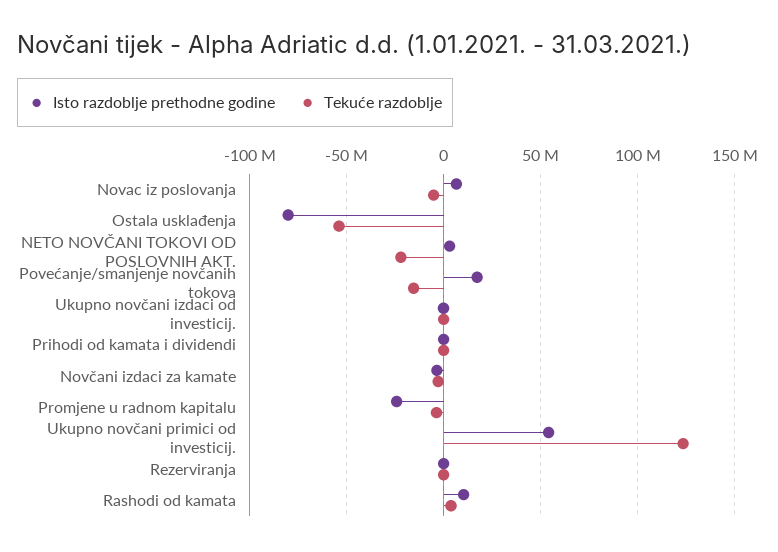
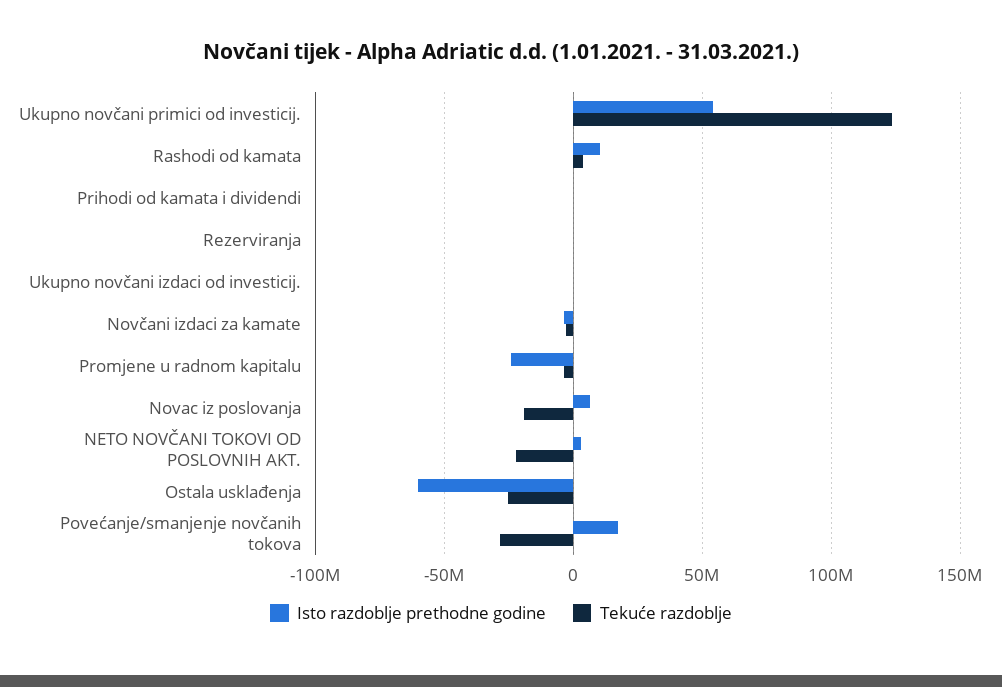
  {
    "Isto razdoblje prethodne godine": {
      "Novac iz poslovanja": 5000000,
-     "Ostala usklađenja": -80000000,
+     "Ostala usklađenja": -60000000,
      "NETO NOVČANI TOKOVI OD POSLOVNIH AKT.": 5000000,
      "Povećanje/smanjenje novčanih tokova": 15000000,
      "Ukupno novčani izdaci od investicij.": 0,
      "Prihodi od kamata i dividendi": 0,
      "Novčani izdaci za kamate": -5000000,
      "Promjene u radnom kapitalu": -25000000,
      "Ukupno novčani primici od investicij.": 55000000,
      "Rezerviranja": 0,
      "Rashodi od kamata": 10000000
    },
    "Tekuće razdoblje": {
-     "Novac iz poslovanja": -5000000,
+     "Novac iz poslovanja": -20000000,
-     "Ostala usklađenja": -55000000,
+     "Ostala usklađenja": -25000000,
      "NETO NOVČANI TOKOVI OD POSLOVNIH AKT.": -20000000,
-     "Povećanje/smanjenje novčanih tokova": -15000000,
+     "Povećanje/smanjenje novčanih tokova": -30000000,
      "Ukupno novčani izdaci od investicij.": 0,
      "Prihodi od kamata i dividendi": 0,
      "Novčani izdaci za kamate": -5000000,
      "Promjene u radnom kapitalu": -5000000,
      "Ukupno novčani primici od investicij.": 125000000,
      "Rezerviranja": 0,
      "Rashodi od kamata": 5000000
    }
  }

